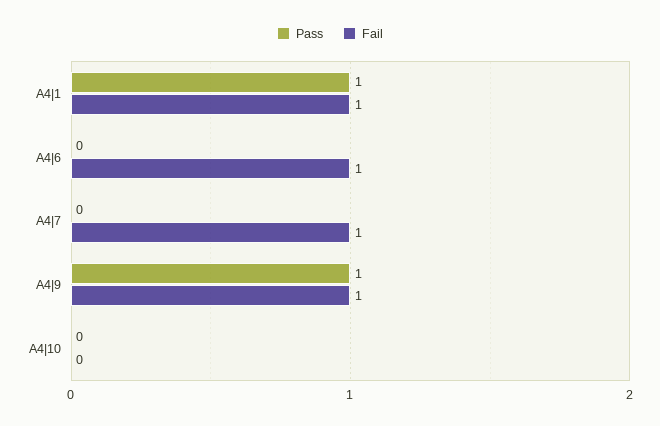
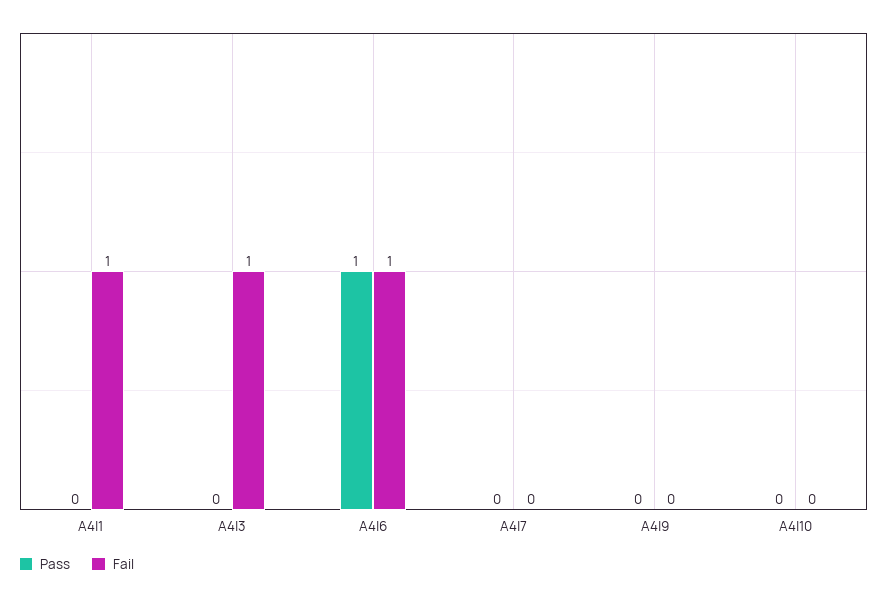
  {
    "Pass": {
-     "A4|1": 1,
+     "A4|1": 0,
-     "A4|6": 0,
+     "A4|6": 1,
      "A4|7": 0,
-     "A4|9": 1,
+     "A4|9": 0,
-     "A4|10": 0
+     "A4|10": 0,
+     "A4|3": 0
    },
    "Fail": {
      "A4|1": 1,
      "A4|6": 1,
-     "A4|7": 1,
+     "A4|7": 0,
-     "A4|9": 1,
+     "A4|9": 0,
-     "A4|10": 0
+     "A4|10": 0,
+     "A4|3": 1
    }
  }

